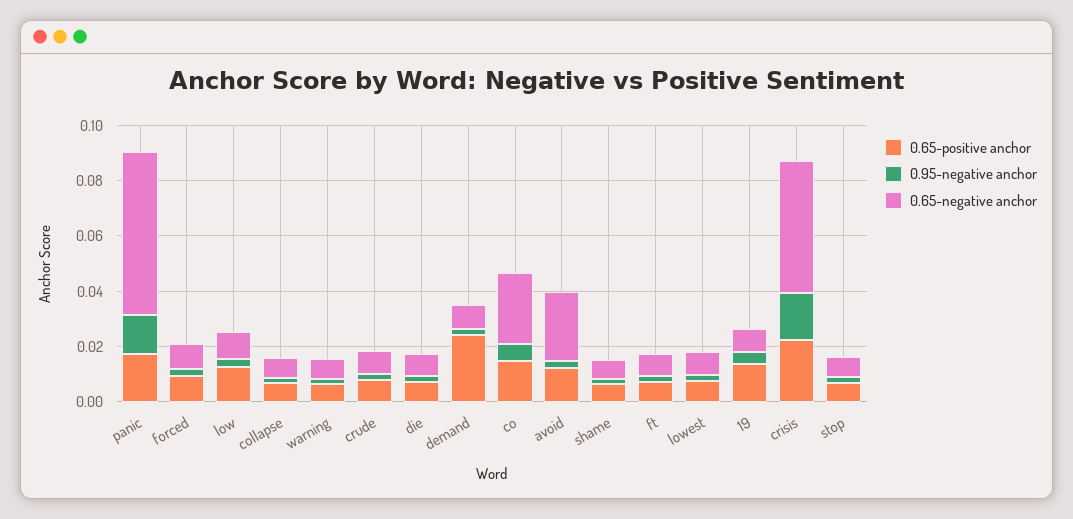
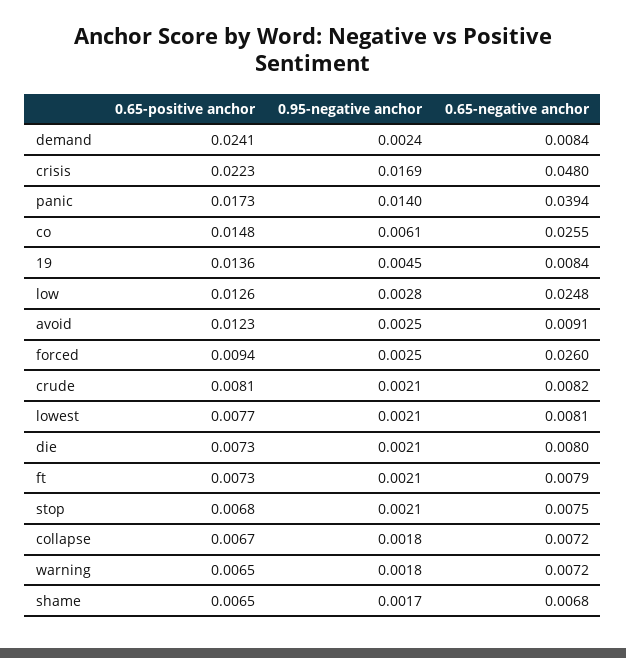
  {
    "0.65-positive anchor": {
      "panic": 0.0173,
      "forced": 0.0094,
      "low": 0.0126,
      "collapse": 0.0067,
      "warning": 0.0065,
      "crude": 0.0081,
      "die": 0.0073,
      "demand": 0.0241,
      "co": 0.0148,
      "avoid": 0.0123,
      "shame": 0.0065,
      "ft": 0.0073,
      "lowest": 0.0077,
      "19": 0.0136,
      "crisis": 0.0223,
      "stop": 0.0068
    },
    "0.95-negative anchor": {
      "panic": 0.014,
      "forced": 0.0025,
      "low": 0.0028,
      "collapse": 0.0018,
      "warning": 0.0018,
      "crude": 0.0021,
      "die": 0.0021,
      "demand": 0.0024,
      "co": 0.0061,
      "avoid": 0.0025,
      "shame": 0.0017,
      "ft": 0.0021,
      "lowest": 0.0021,
      "19": 0.0045,
      "crisis": 0.0169,
      "stop": 0.0021
    },
    "0.65-negative anchor": {
-     "panic": 0.06,
+     "panic": 0.0394,
-     "forced": 0.01,
+     "forced": 0.026,
-     "low": 0.01,
+     "low": 0.0248,
      "collapse": 0.0072,
      "warning": 0.0072,
      "crude": 0.0082,
      "die": 0.008,
      "demand": 0.0084,
      "co": 0.0255,
-     "avoid": 0.025,
+     "avoid": 0.0091,
      "shame": 0.0068,
      "ft": 0.0079,
      "lowest": 0.0081,
      "19": 0.0084,
      "crisis": 0.048,
      "stop": 0.0075
    }
  }

